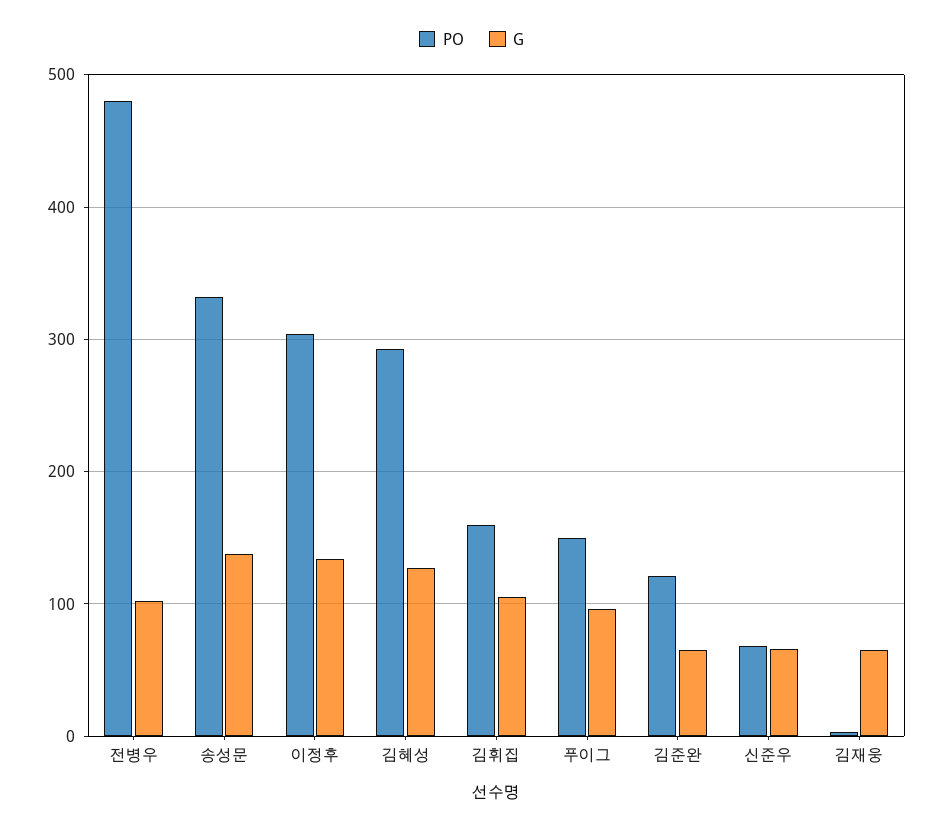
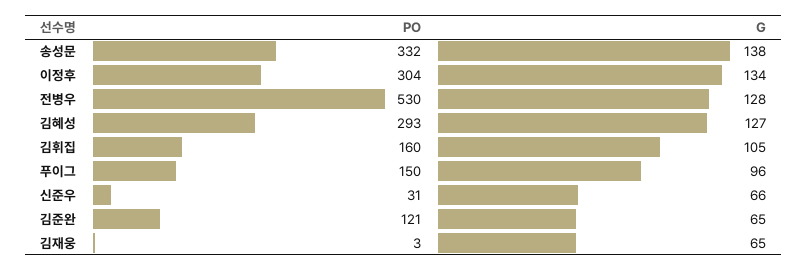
  {
    "PO": {
-     "전병우": 480,
+     "전병우": 530,
      "송성문": 332,
      "이정후": 304,
      "김혜성": 293,
      "김휘집": 160,
      "푸이그": 150,
      "김준완": 121,
-     "신준우": 70,
+     "신준우": 31,
      "김재웅": 3
    },
    "G": {
-     "전병우": 100,
+     "전병우": 128,
      "송성문": 138,
      "이정후": 134,
      "김혜성": 127,
      "김휘집": 105,
      "푸이그": 96,
      "김준완": 65,
      "신준우": 66,
      "김재웅": 65
    }
  }

